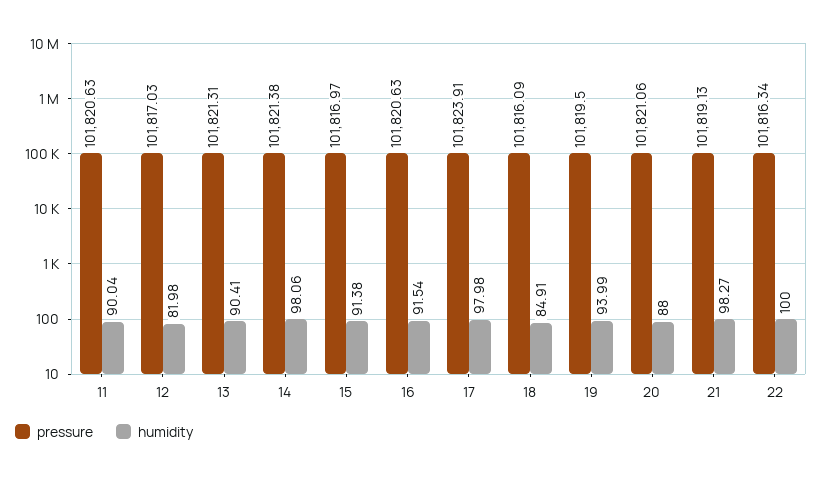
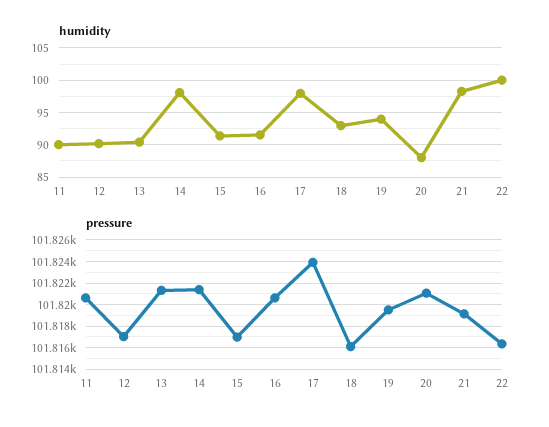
  {
    "pressure": {
      "11": 101820.63,
      "12": 101817.03,
      "13": 101821.31,
      "14": 101821.38,
      "15": 101816.97,
      "16": 101820.63,
      "17": 101823.91,
      "18": 101816.09,
      "19": 101819.5,
      "20": 101821.06,
      "21": 101819.13,
      "22": 101816.34
    },
    "humidity": {
      "11": 90.04,
-     "12": 81.98,
+     "12": 90,
      "13": 90.41,
      "14": 98.06,
      "15": 91.38,
      "16": 91.54,
      "17": 97.98,
-     "18": 84.91,
+     "18": 93,
      "19": 93.99,
      "20": 88,
      "21": 98.27,
      "22": 100
    }
  }

